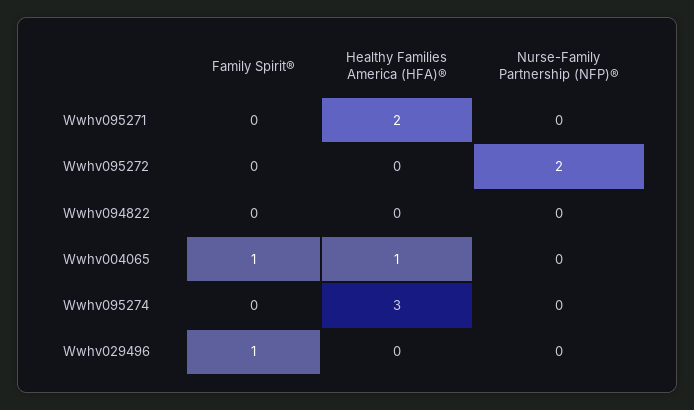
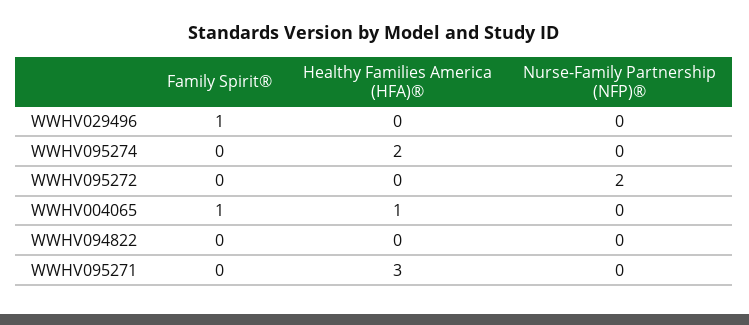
  {
    "Family Spirit®": {
      "Wwhv095271": 0,
      "Wwhv095272": 0,
      "Wwhv094822": 0,
      "Wwhv004065": 1,
      "Wwhv095274": 0,
      "Wwhv029496": 1
    },
    "Healthy Families America (HFA)®": {
-     "Wwhv095271": 2,
+     "Wwhv095271": 3,
      "Wwhv095272": 0,
      "Wwhv094822": 0,
      "Wwhv004065": 1,
-     "Wwhv095274": 3,
+     "Wwhv095274": 2,
      "Wwhv029496": 0
    },
    "Nurse-Family Partnership (NFP)®": {
      "Wwhv095271": 0,
      "Wwhv095272": 2,
      "Wwhv094822": 0,
      "Wwhv004065": 0,
      "Wwhv095274": 0,
      "Wwhv029496": 0
    }
  }

